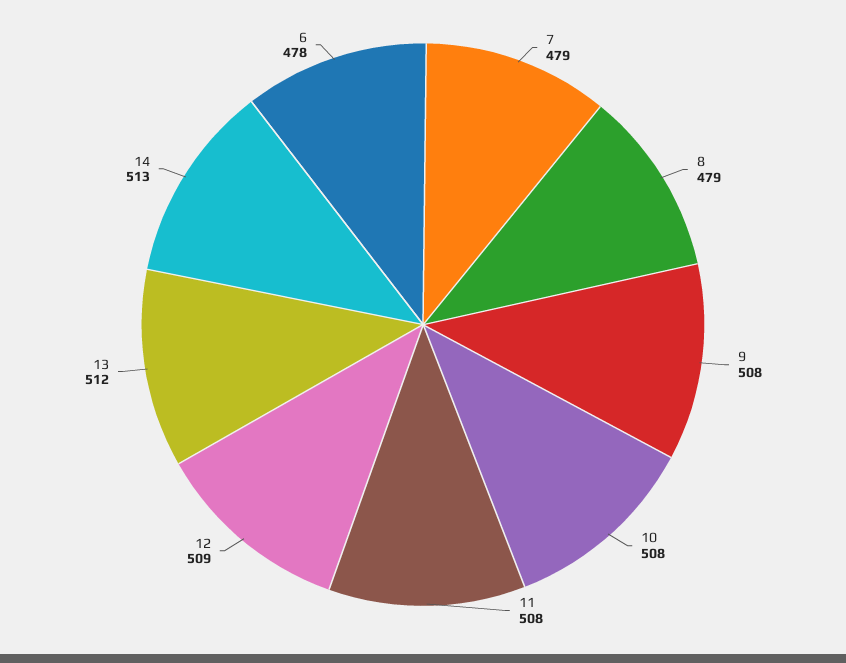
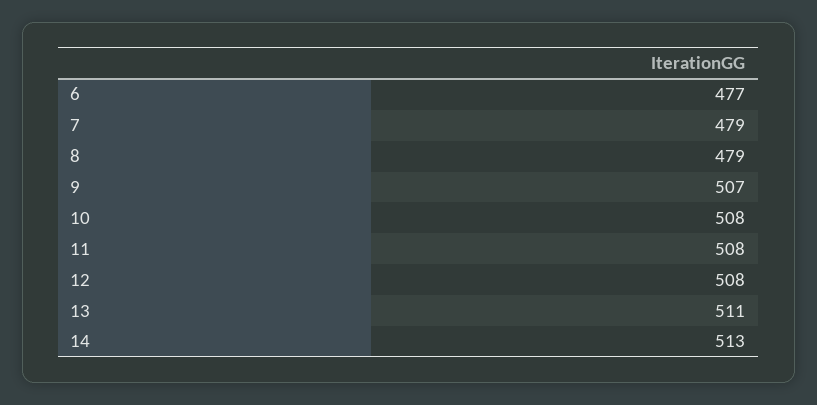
  {
    "7": 479,
    "8": 479,
-   "9": 508,
+   "9": 507,
    "10": 508,
    "11": 508,
-   "12": 509,
+   "12": 508,
-   "13": 512,
+   "13": 511,
    "14": 513,
-   "6": 478
+   "6": 477
  }

